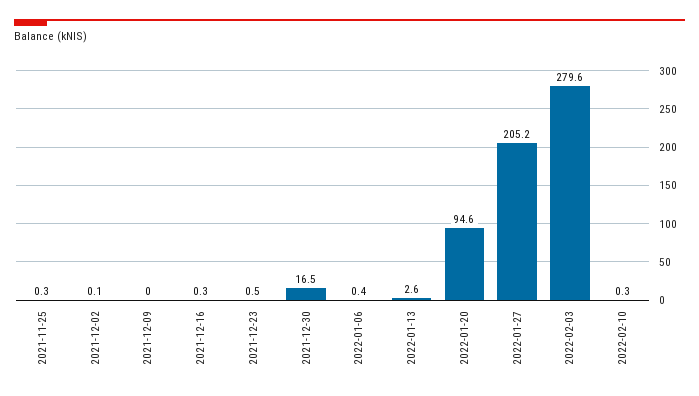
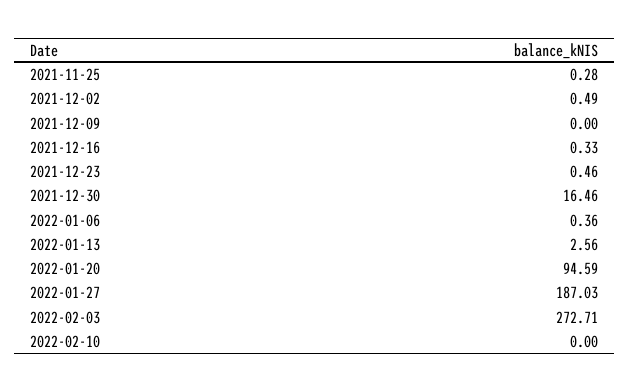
  {
    "2021-11-25": 0.28,
-   "2021-12-02": 0.1,
+   "2021-12-02": 0.49,
    "2021-12-09": 0,
    "2021-12-16": 0.33,
    "2021-12-23": 0.46,
    "2021-12-30": 16.46,
    "2022-01-06": 0.36,
    "2022-01-13": 2.56,
    "2022-01-20": 94.59,
-   "2022-01-27": 205.2,
+   "2022-01-27": 187.03,
-   "2022-02-03": 279.6,
+   "2022-02-03": 272.71,
-   "2022-02-10": 0.3
+   "2022-02-10": 0
  }

